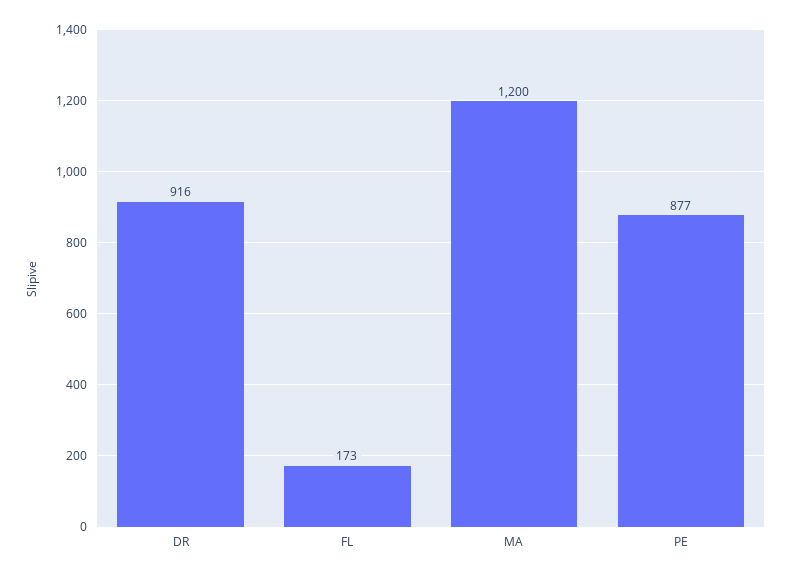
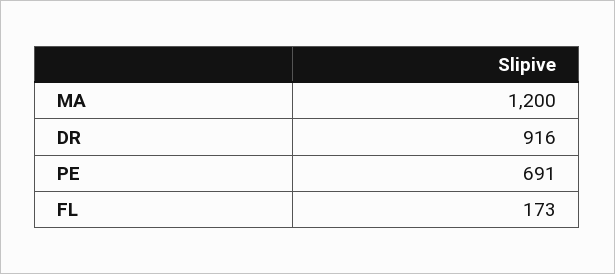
  {
    "DR": 916,
    "FL": 173,
    "MA": 1200,
-   "PE": 877
+   "PE": 691
  }

